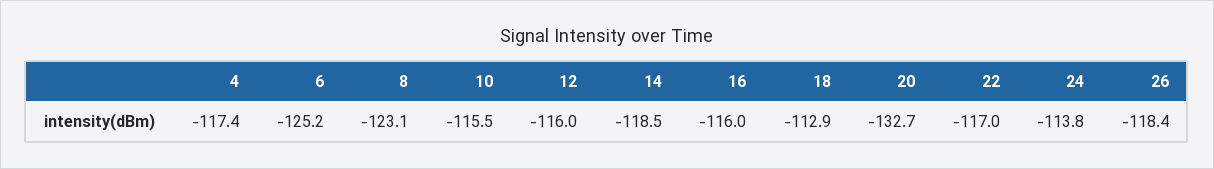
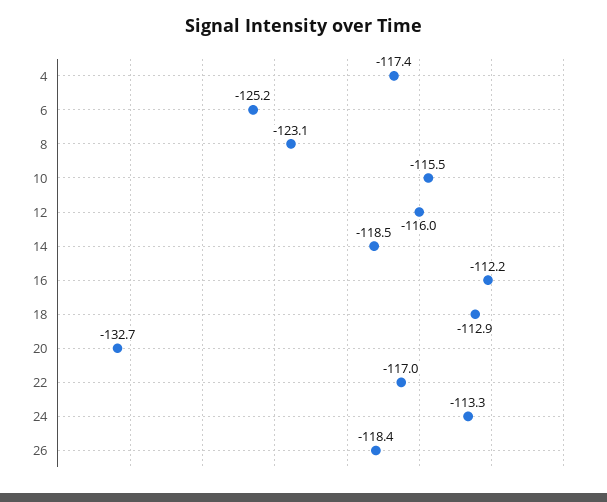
  {
    "4": -117.4,
    "6": -125.2,
    "8": -123.1,
    "10": -115.5,
    "12": -116,
    "14": -118.5,
-   "16": -116,
+   "16": -112.2,
    "18": -112.9,
    "20": -132.7,
    "22": -117,
-   "24": -113.8,
+   "24": -113.3,
    "26": -118.4
  }

